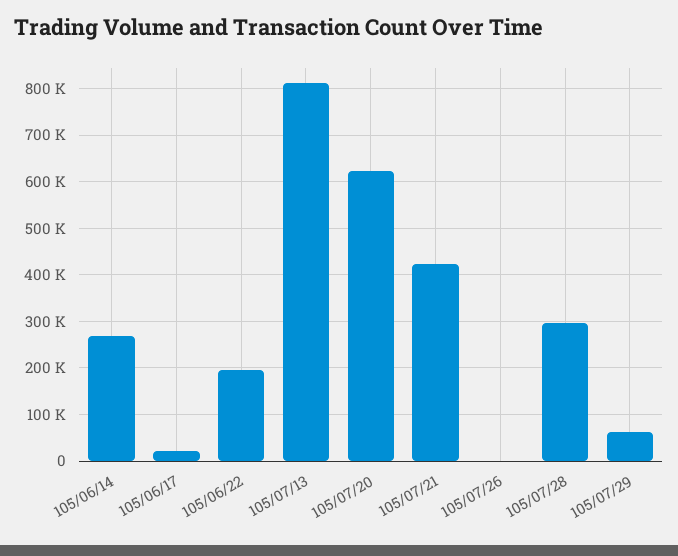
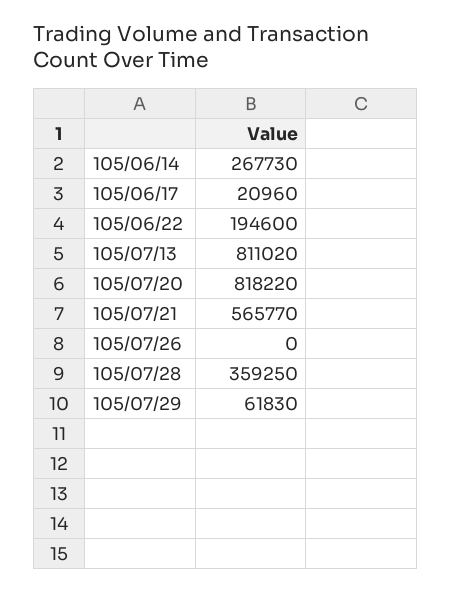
  {
    "105/06/14": 267730,
    "105/06/17": 20960,
    "105/06/22": 194600,
    "105/07/13": 811020,
-   "105/07/20": 620000,
+   "105/07/20": 818220,
-   "105/07/21": 420000,
+   "105/07/21": 565770,
    "105/07/26": 0,
-   "105/07/28": 300000,
+   "105/07/28": 359250,
    "105/07/29": 61830
  }

